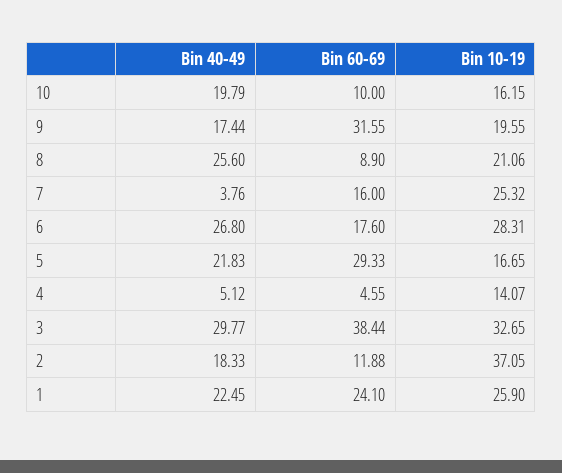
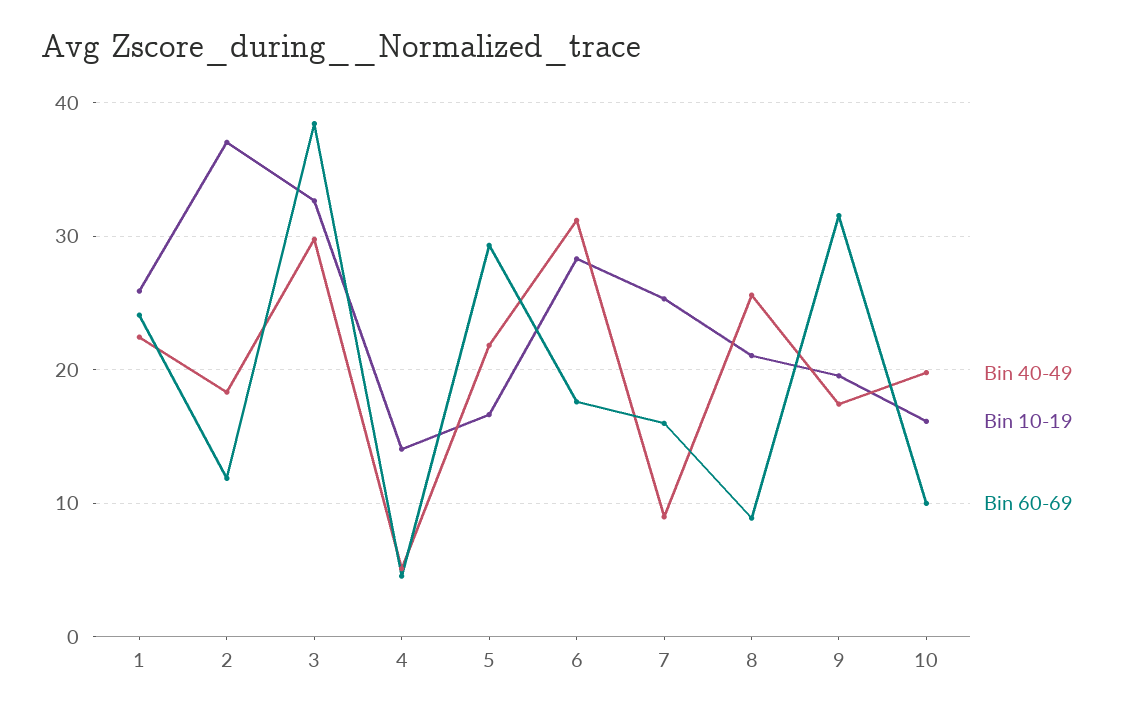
  {
    "Bin 40-49": {
      "10": 19.79,
      "9": 17.44,
      "8": 25.6,
-     "7": 3.76,
+     "7": 9,
-     "6": 26.8,
+     "6": 31,
      "5": 21.83,
      "4": 5.12,
      "3": 29.77,
      "2": 18.33,
      "1": 22.45
    },
    "Bin 60-69": {
      "10": 10,
      "9": 31.55,
      "8": 8.9,
      "7": 16,
      "6": 17.6,
      "5": 29.33,
      "4": 4.55,
      "3": 38.44,
      "2": 11.88,
      "1": 24.1
    },
    "Bin 10-19": {
      "10": 16.15,
      "9": 19.55,
      "8": 21.06,
      "7": 25.32,
      "6": 28.31,
      "5": 16.65,
      "4": 14.07,
      "3": 32.65,
      "2": 37.05,
      "1": 25.9
    }
  }

